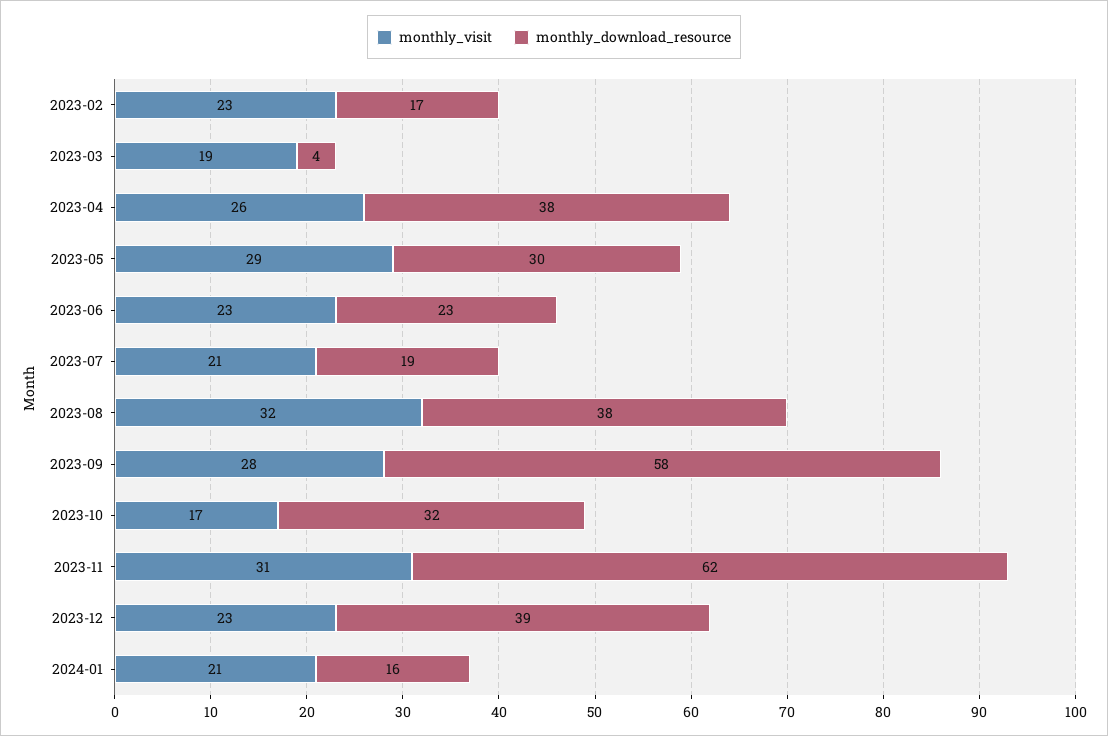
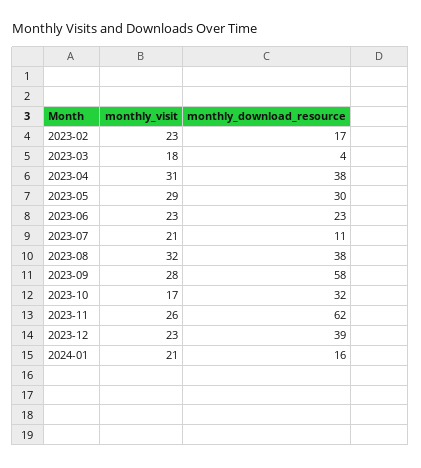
  {
    "monthly_visit": {
      "2023-02": 23,
-     "2023-03": 19,
+     "2023-03": 18,
-     "2023-04": 26,
+     "2023-04": 31,
      "2023-05": 29,
      "2023-06": 23,
      "2023-07": 21,
      "2023-08": 32,
      "2023-09": 28,
      "2023-10": 17,
-     "2023-11": 31,
+     "2023-11": 26,
      "2023-12": 23,
      "2024-01": 21
    },
    "monthly_download_resource": {
      "2023-02": 17,
      "2023-03": 4,
      "2023-04": 38,
      "2023-05": 30,
      "2023-06": 23,
-     "2023-07": 19,
+     "2023-07": 11,
      "2023-08": 38,
      "2023-09": 58,
      "2023-10": 32,
      "2023-11": 62,
      "2023-12": 39,
      "2024-01": 16
    }
  }

